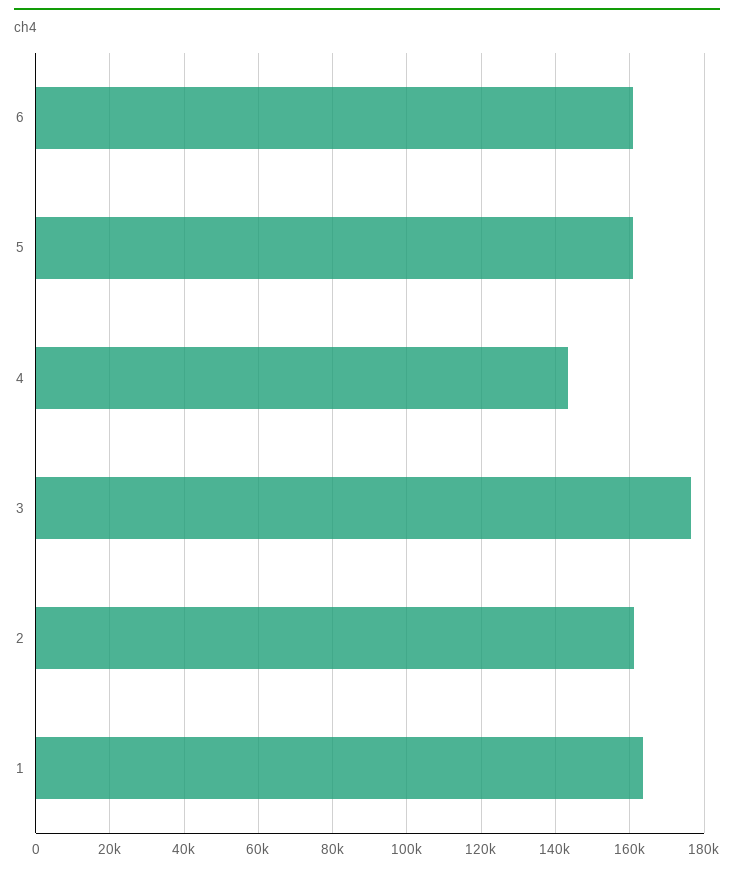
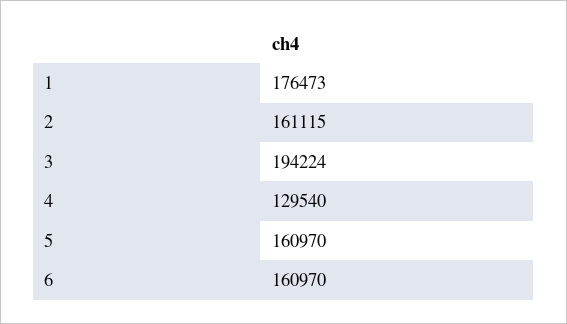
  {
    "6": 160970,
    "5": 160970,
-   "4": 144000,
+   "4": 129540,
-   "3": 176000,
+   "3": 194224,
    "2": 161115,
-   "1": 164000
+   "1": 176473
  }

